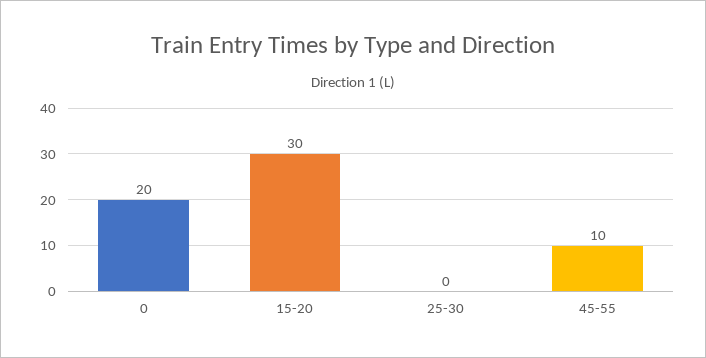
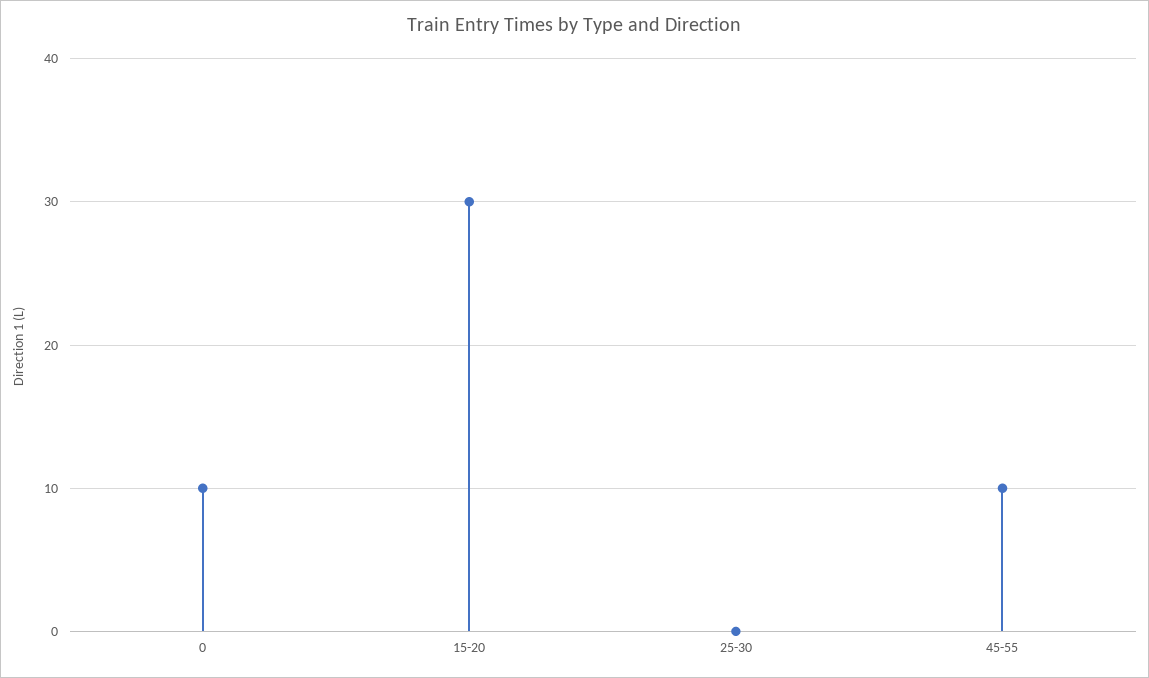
  {
-   "0": 20,
+   "0": 10,
    "15-20": 30,
    "25-30": 0,
    "45-55": 10
  }

